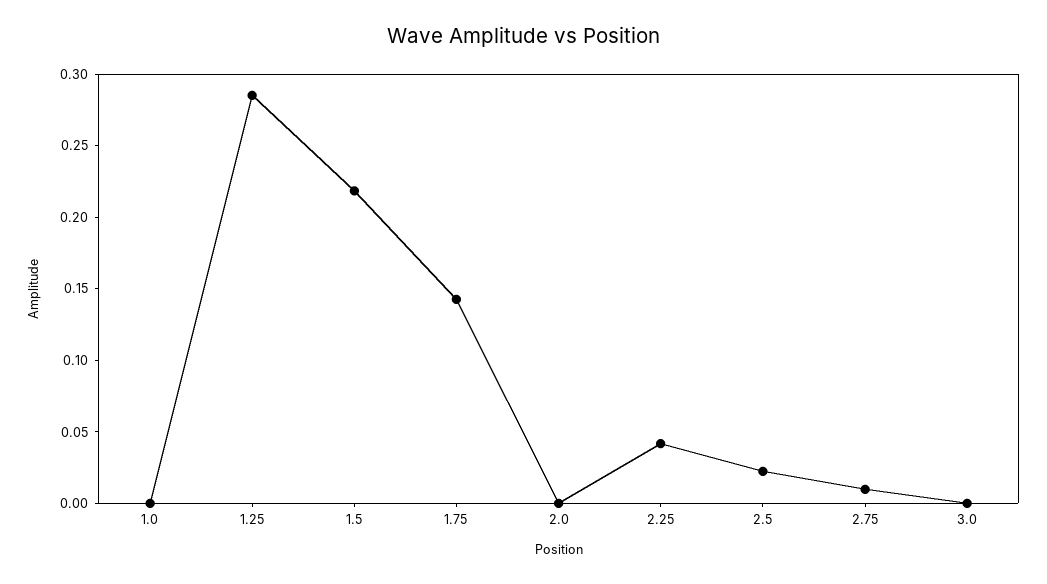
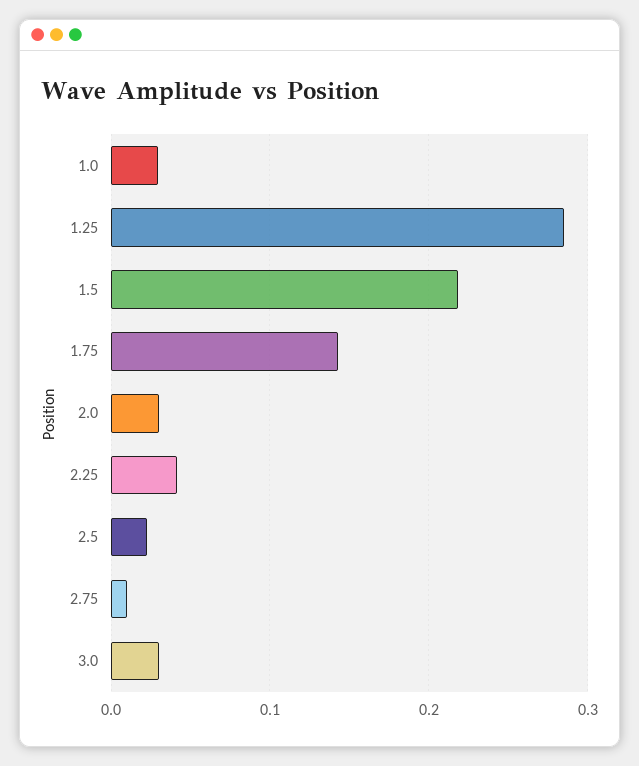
  {
-   "1.0": 0,
+   "1.0": 0.03,
    "1.25": 0.29,
    "1.5": 0.22,
    "1.75": 0.14,
-   "2.0": 0,
+   "2.0": 0.03,
    "2.25": 0.04,
    "2.5": 0.02,
    "2.75": 0.01,
-   "3.0": 0
+   "3.0": 0.03
  }

